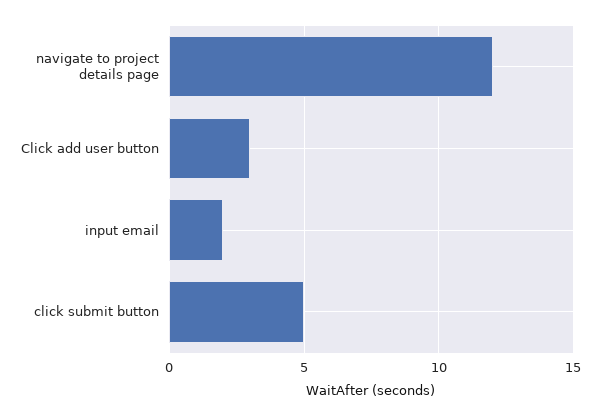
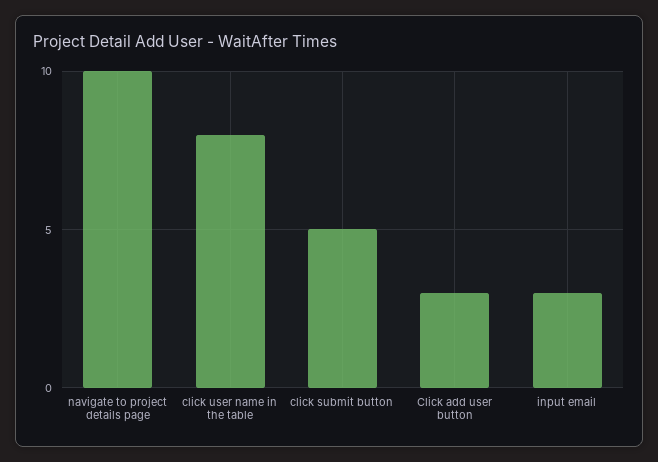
  {
-   "navigate to project details page": 12,
+   "navigate to project details page": 10,
    "Click add user button": 3,
-   "input email": 2,
+   "input email": 3,
-   "click submit button": 5
+   "click submit button": 5,
+   "click user name in the table": 8
  }

